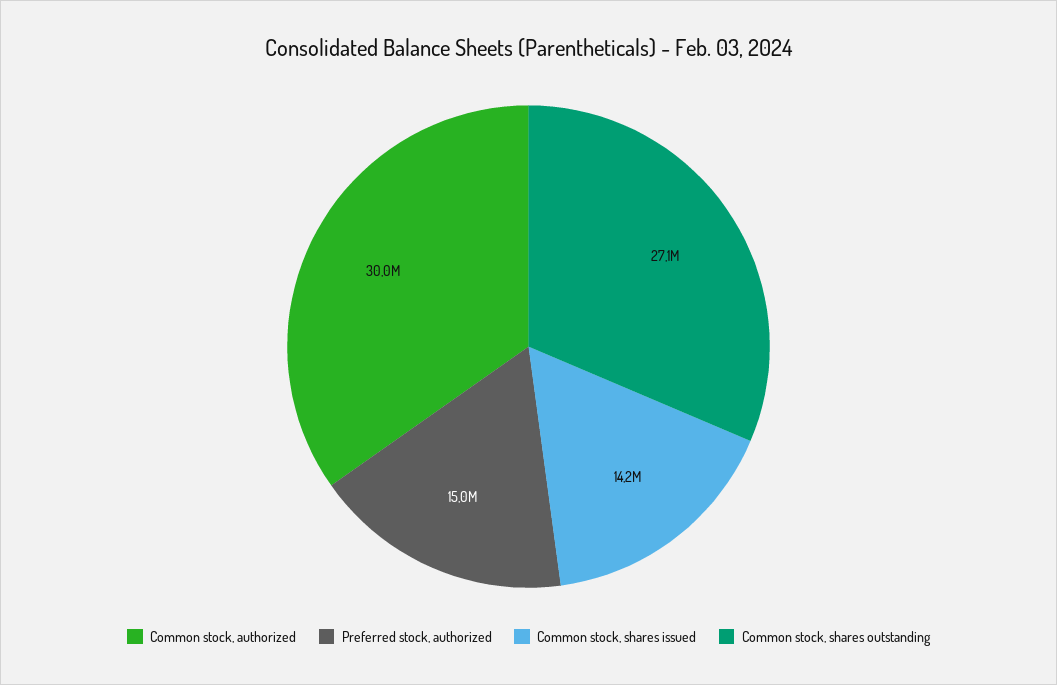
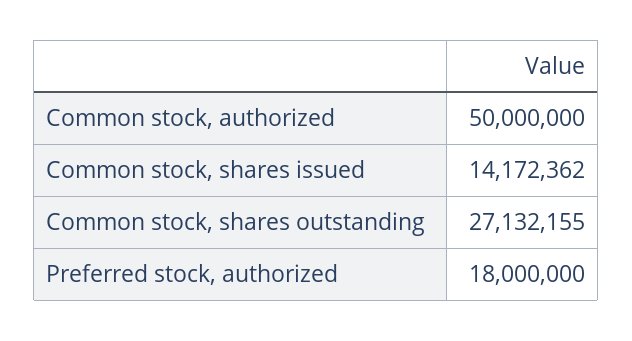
  {
-   "Common stock, authorized": 30000000,
+   "Common stock, authorized": 50000000,
-   "Preferred stock, authorized": 15000000,
+   "Preferred stock, authorized": 18000000,
    "Common stock, shares issued": 14172362,
    "Common stock, shares outstanding": 27132155
  }

